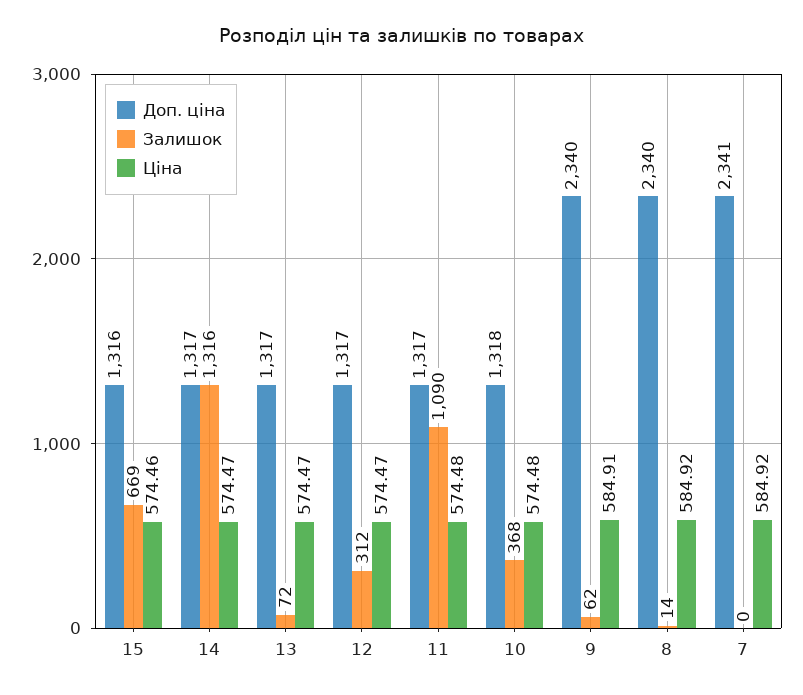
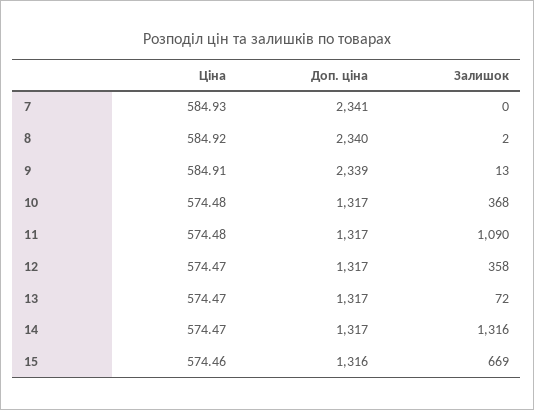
  {
    "Доп. ціна": {
      "15": 1316,
      "14": 1317,
      "13": 1317,
      "12": 1317,
      "11": 1317,
-     "10": 1318,
+     "10": 1317,
-     "9": 2340,
+     "9": 2339,
      "8": 2340,
      "7": 2341
    },
    "Залишок": {
      "15": 669,
      "14": 1316,
      "13": 72,
-     "12": 312,
+     "12": 358,
      "11": 1090,
      "10": 368,
-     "9": 62,
+     "9": 13,
-     "8": 14,
+     "8": 2,
      "7": 0
    },
    "Ціна": {
      "15": 574.46,
      "14": 574.47,
      "13": 574.47,
      "12": 574.47,
      "11": 574.48,
      "10": 574.48,
      "9": 584.91,
      "8": 584.92,
-     "7": 584.92
+     "7": 584.93
    }
  }

